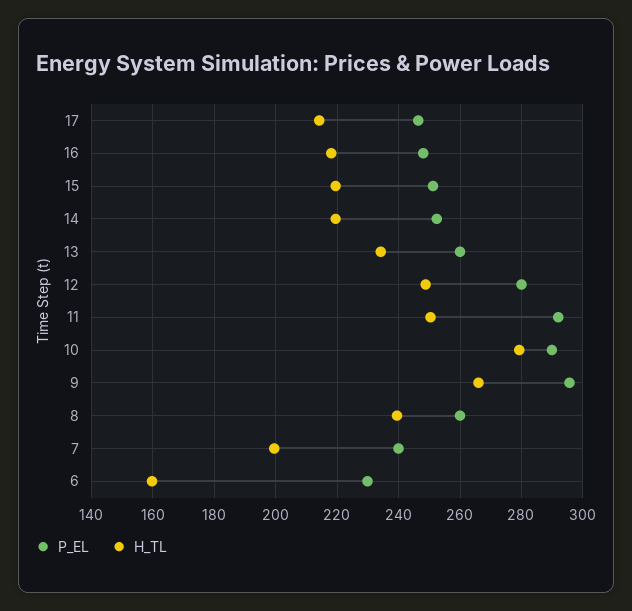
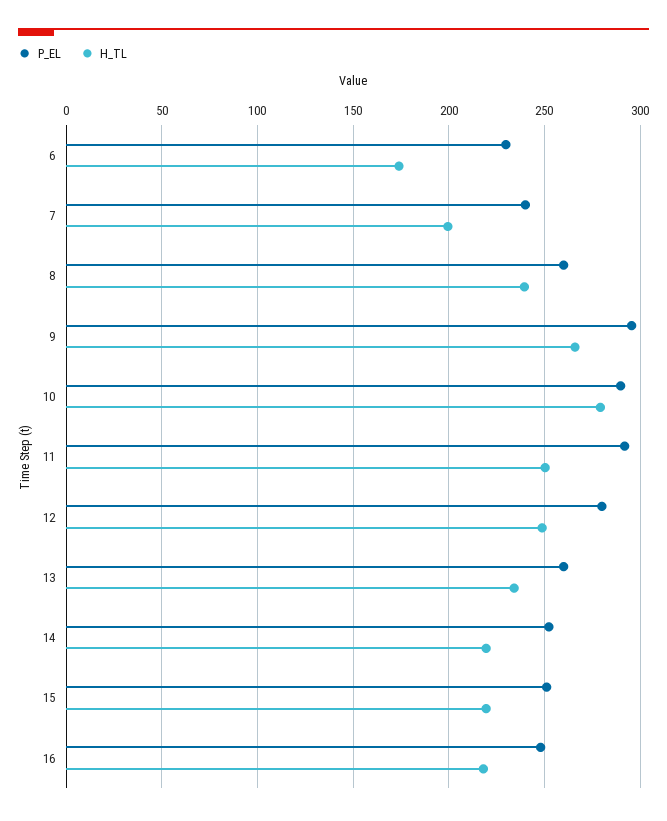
  {
    "P_EL": {
-     "17": 246,
      "16": 248,
      "15": 252,
      "14": 252,
      "13": 260,
      "12": 280,
      "11": 292,
      "10": 290,
      "9": 296,
      "8": 260,
      "7": 240,
      "6": 230
    },
    "H_TL": {
-     "17": 214,
      "16": 218,
      "15": 220,
      "14": 220,
      "13": 234,
      "12": 248,
      "11": 250,
      "10": 280,
      "9": 266,
      "8": 240,
      "7": 200,
-     "6": 160
+     "6": 175
    }
  }

